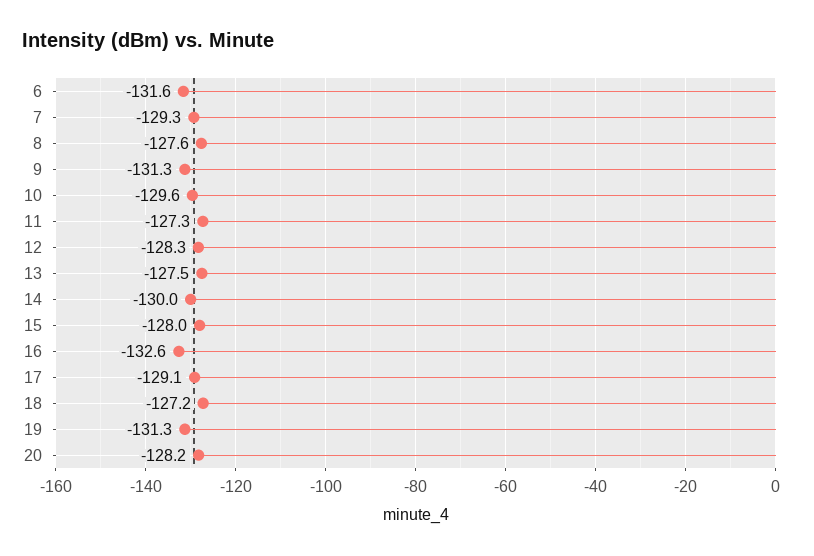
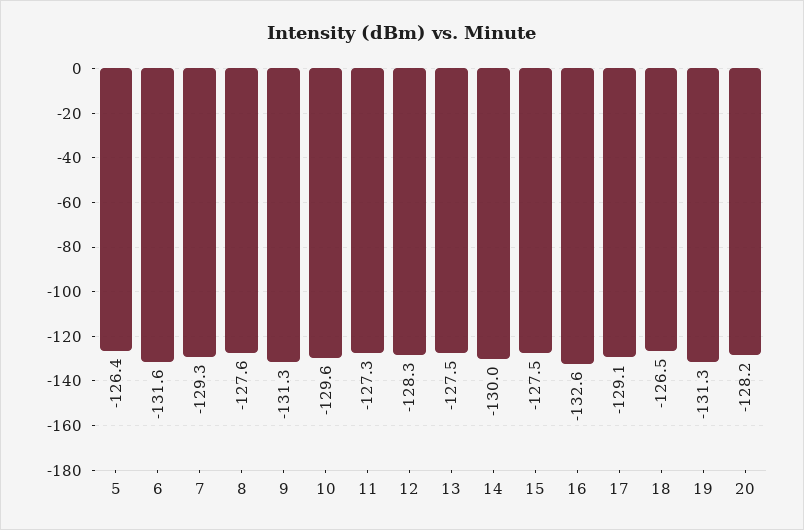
  {
    "6": -131.6,
    "7": -129.3,
    "8": -127.6,
    "9": -131.3,
    "10": -129.6,
    "11": -127.3,
    "12": -128.3,
    "13": -127.5,
    "14": -130,
-   "15": -128,
+   "15": -127.5,
    "16": -132.6,
    "17": -129.1,
-   "18": -127.2,
+   "18": -126.5,
    "19": -131.3,
-   "20": -128.2
+   "20": -128.2,
+   "5": -126.4
  }

